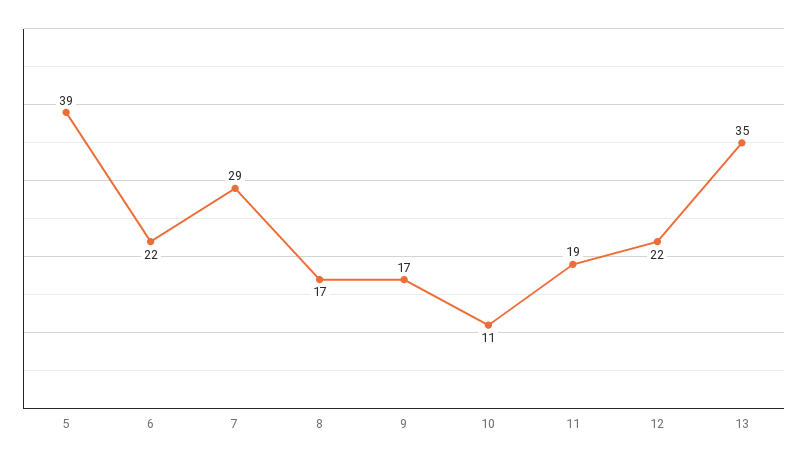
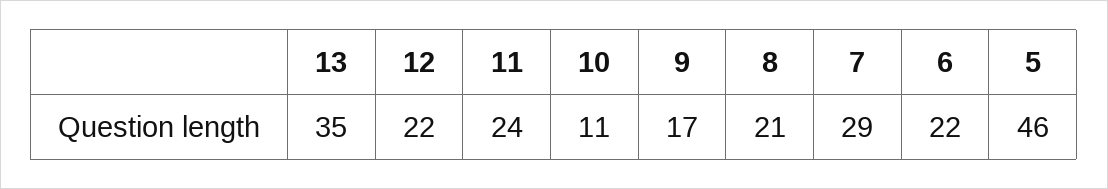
  {
-   "5": 39,
+   "5": 46,
    "6": 22,
    "7": 29,
-   "8": 17,
+   "8": 21,
    "9": 17,
    "10": 11,
-   "11": 19,
+   "11": 24,
    "12": 22,
    "13": 35
  }

